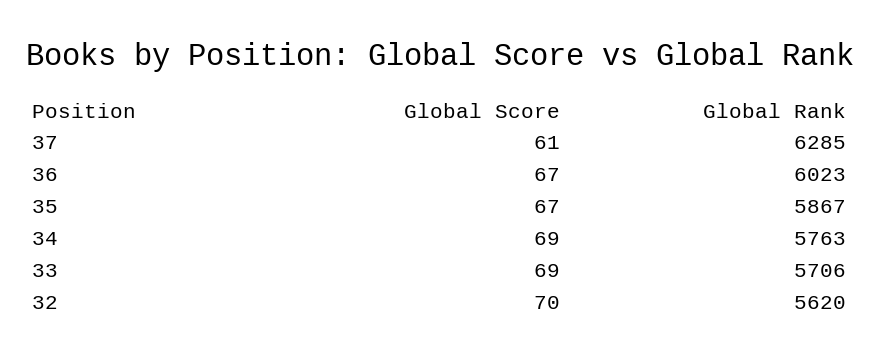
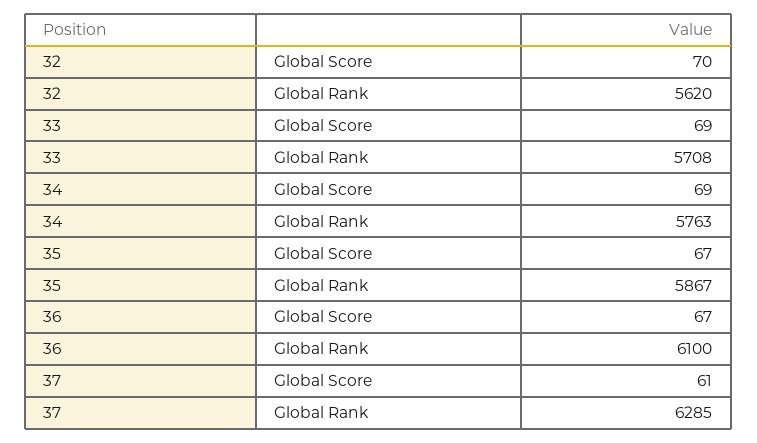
  {
    "Global Score": {
      "37": 61,
      "36": 67,
      "35": 67,
      "34": 69,
      "33": 69,
      "32": 70
    },
    "Global Rank": {
      "37": 6285,
-     "36": 6023,
+     "36": 6100,
      "35": 5867,
      "34": 5763,
-     "33": 5706,
+     "33": 5708,
      "32": 5620
    }
  }

